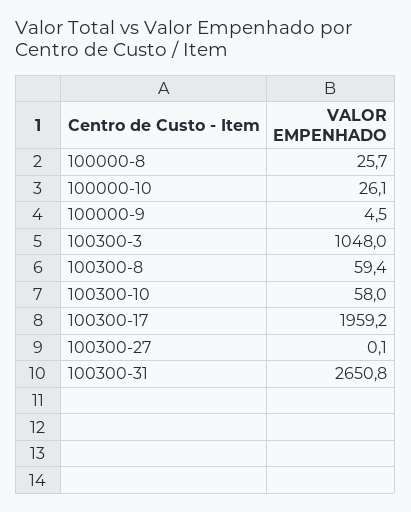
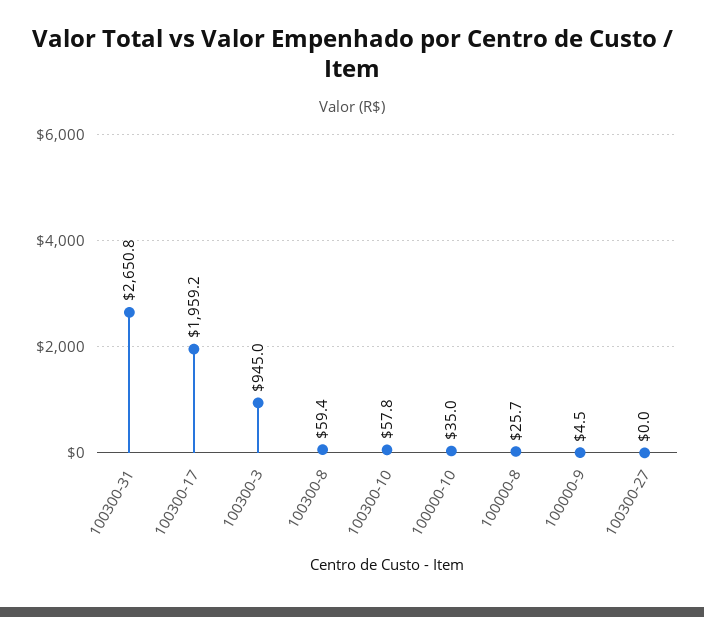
  {
    "100000-8": 25.7,
-   "100000-10": 26.1,
+   "100000-10": 35,
    "100000-9": 4.5,
-   "100300-3": 1048,
+   "100300-3": 945,
    "100300-8": 59.4,
-   "100300-10": 58,
+   "100300-10": 57.8,
    "100300-17": 1959.2,
-   "100300-27": 0.1,
+   "100300-27": 0,
    "100300-31": 2650.8
  }

